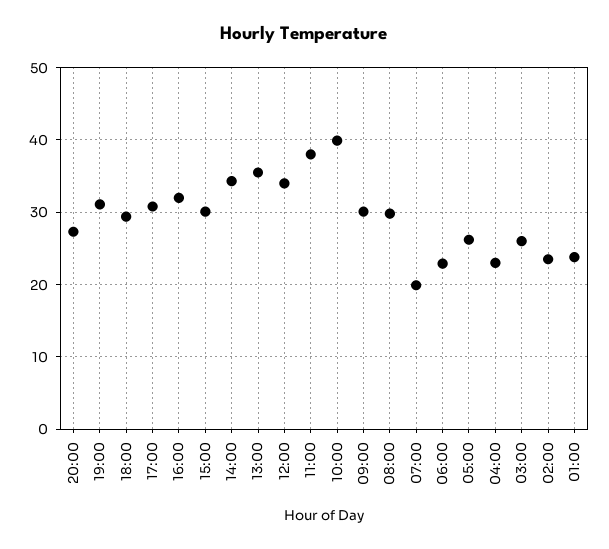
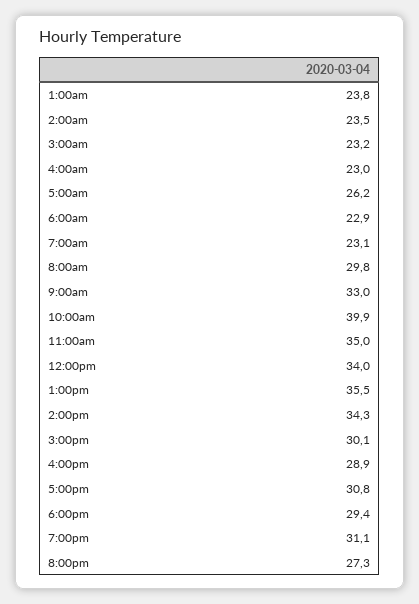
  {
    "20:00": 27.3,
    "19:00": 31.1,
    "18:00": 29.4,
    "17:00": 30.8,
-   "16:00": 32,
+   "16:00": 28.9,
    "15:00": 30.1,
    "14:00": 34.3,
    "13:00": 35.5,
    "12:00": 34,
-   "11:00": 38,
+   "11:00": 35,
    "10:00": 39.9,
-   "09:00": 30,
+   "09:00": 33,
    "08:00": 29.8,
-   "07:00": 20,
+   "07:00": 23.1,
    "06:00": 22.9,
    "05:00": 26.2,
    "04:00": 23,
-   "03:00": 26,
+   "03:00": 23.2,
    "02:00": 23.5,
    "01:00": 23.8
  }

